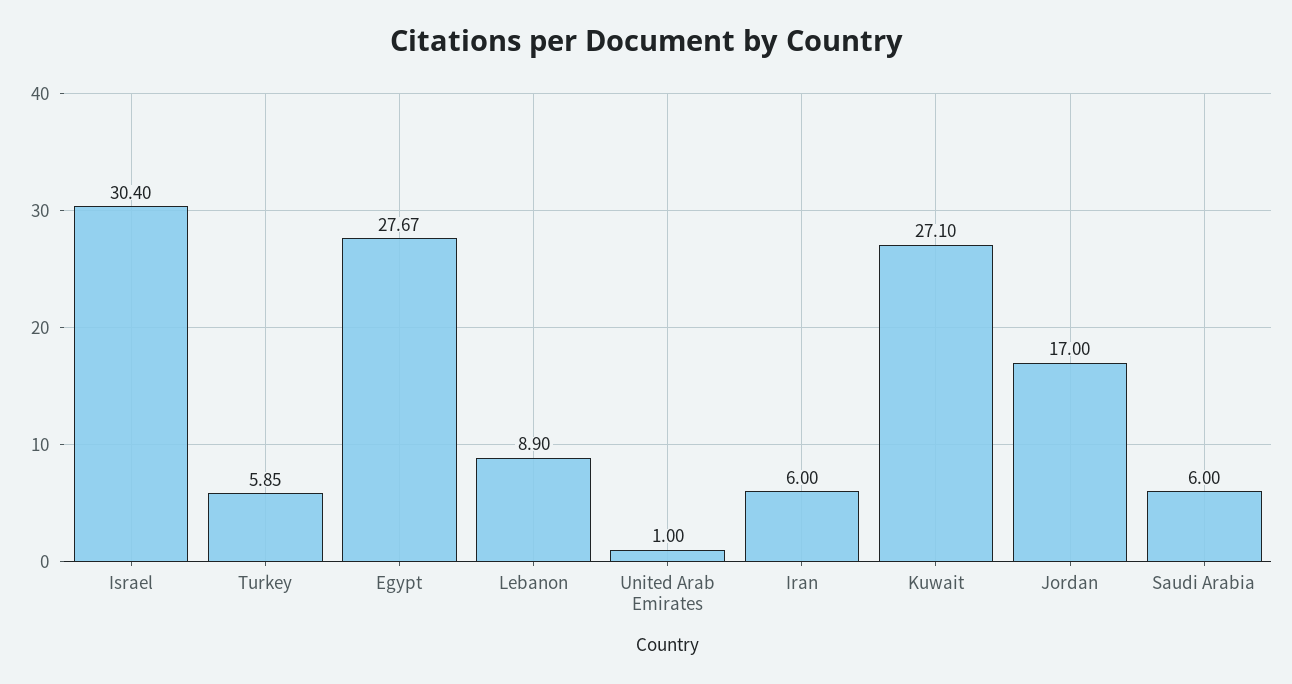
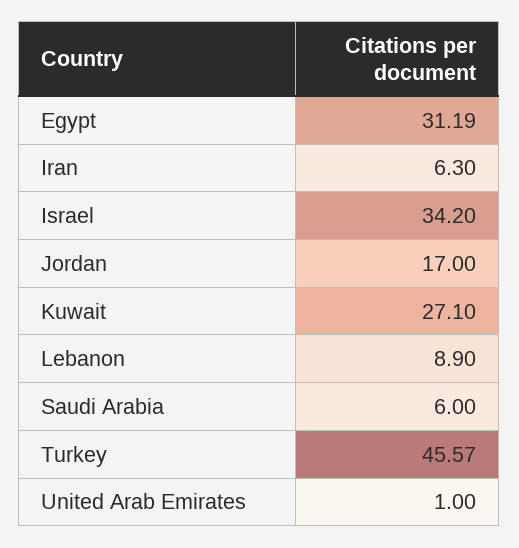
  {
-   "Israel": 30.4,
+   "Israel": 34.2,
-   "Turkey": 5.85,
+   "Turkey": 45.57,
-   "Egypt": 27.67,
+   "Egypt": 31.19,
    "Lebanon": 8.9,
    "United Arab Emirates": 1,
-   "Iran": 6,
+   "Iran": 6.3,
    "Kuwait": 27.1,
    "Jordan": 17,
    "Saudi Arabia": 6
  }

